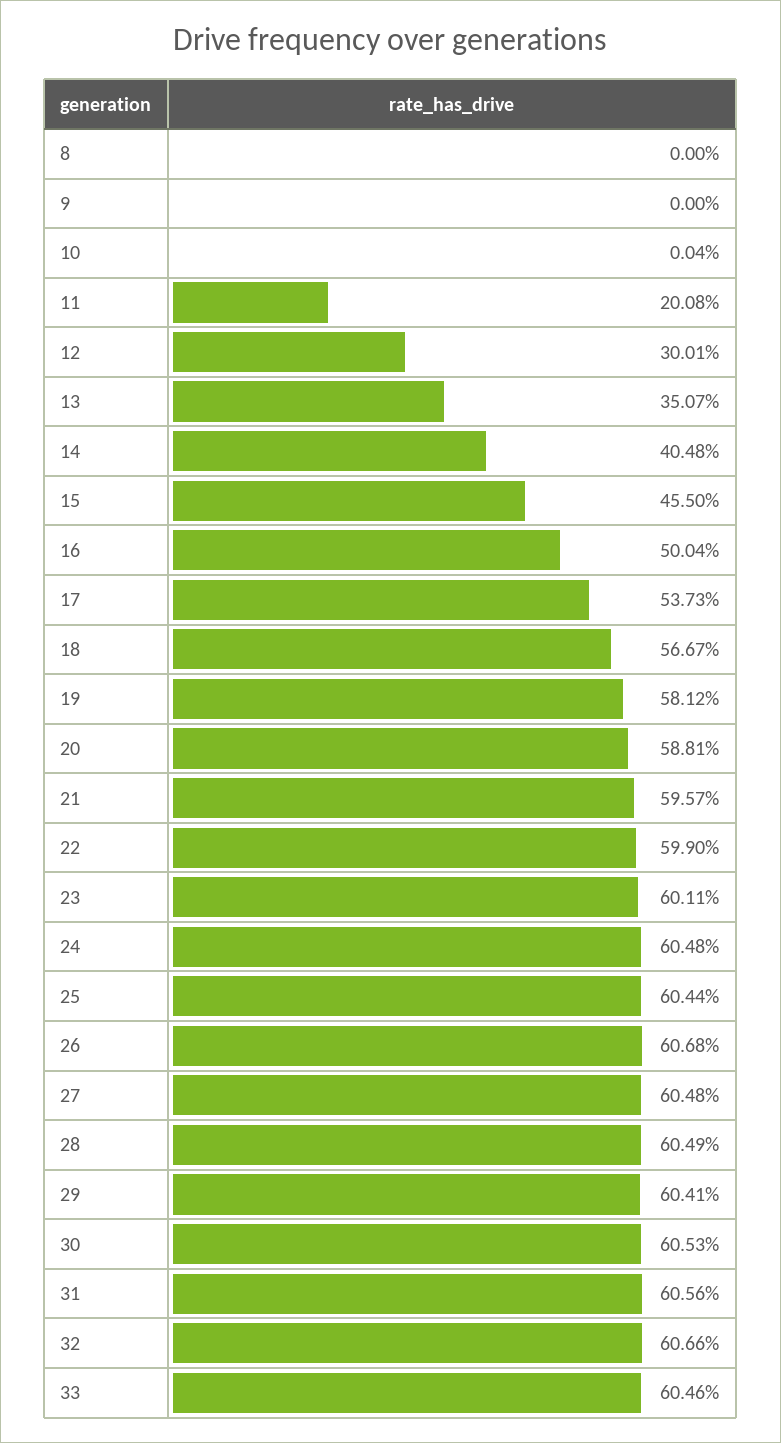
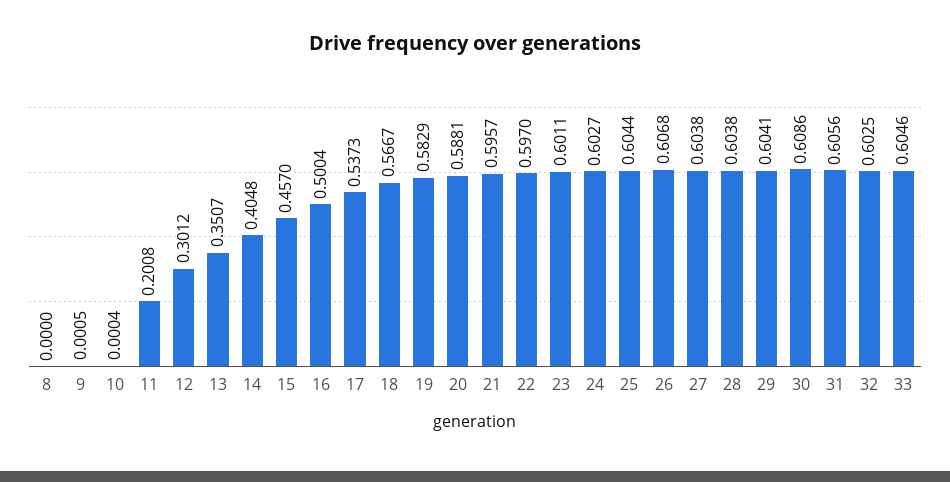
  {
    "8": 0,
-   "9": 0,
+   "9": 0.0005,
    "10": 0.0004,
    "11": 0.2008,
-   "12": 0.3001,
+   "12": 0.3012,
    "13": 0.3507,
    "14": 0.4048,
-   "15": 0.455,
+   "15": 0.457,
    "16": 0.5004,
    "17": 0.5373,
    "18": 0.5667,
-   "19": 0.5812,
+   "19": 0.5829,
    "20": 0.5881,
    "21": 0.5957,
-   "22": 0.599,
+   "22": 0.597,
    "23": 0.6011,
-   "24": 0.6048,
+   "24": 0.6027,
    "25": 0.6044,
    "26": 0.6068,
-   "27": 0.6048,
+   "27": 0.6038,
-   "28": 0.6049,
+   "28": 0.6038,
    "29": 0.6041,
-   "30": 0.6053,
+   "30": 0.6086,
    "31": 0.6056,
-   "32": 0.6066,
+   "32": 0.6025,
    "33": 0.6046
  }

